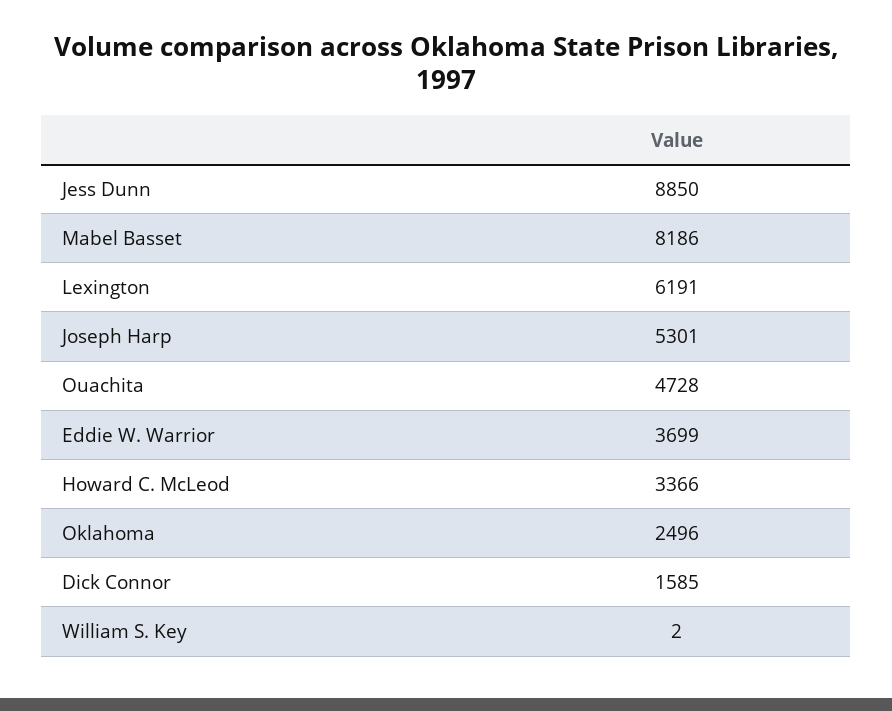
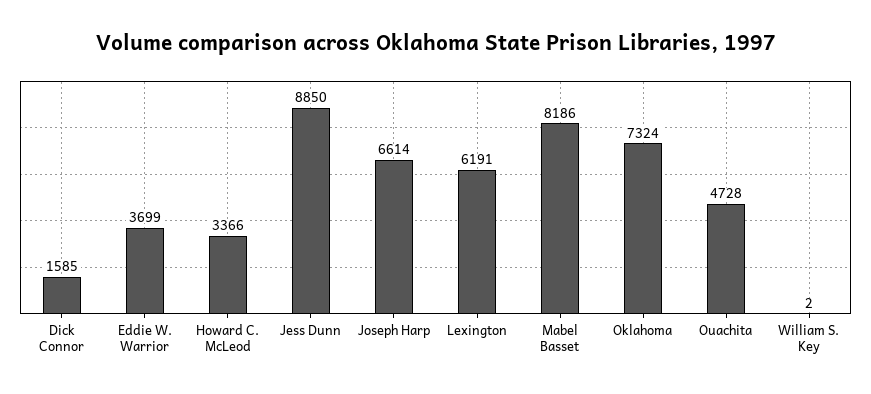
  {
    "Jess Dunn": 8850,
    "Mabel Basset": 8186,
    "Lexington": 6191,
-   "Joseph Harp": 5301,
+   "Joseph Harp": 6614,
    "Ouachita": 4728,
    "Eddie W. Warrior": 3699,
    "Howard C. McLeod": 3366,
-   "Oklahoma": 2496,
+   "Oklahoma": 7324,
    "Dick Connor": 1585,
    "William S. Key": 2
  }

